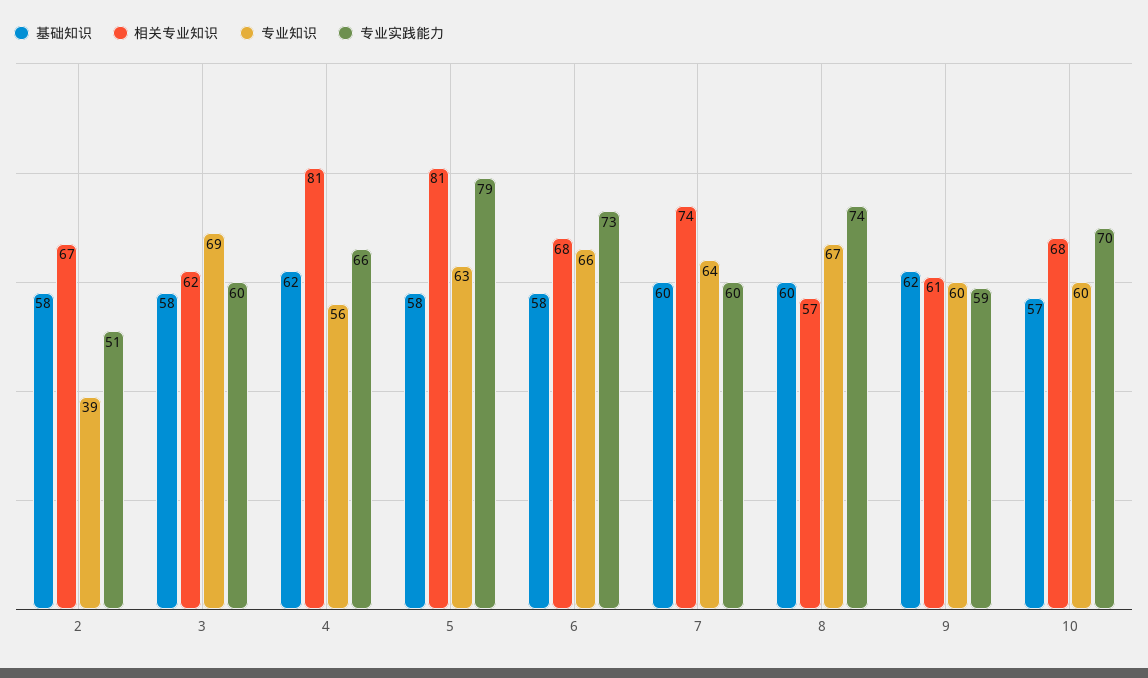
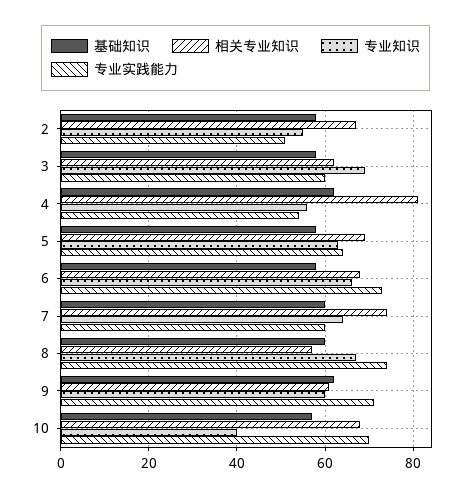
  {
    "基础知识": {
      "2": 58,
      "3": 58,
      "4": 62,
      "5": 58,
      "6": 58,
      "7": 60,
      "8": 60,
      "9": 62,
      "10": 57
    },
    "相关专业知识": {
      "2": 67,
      "3": 62,
      "4": 81,
-     "5": 81,
+     "5": 70,
      "6": 68,
      "7": 74,
      "8": 57,
      "9": 61,
      "10": 68
    },
    "专业知识": {
-     "2": 39,
+     "2": 55,
      "3": 69,
      "4": 56,
      "5": 63,
      "6": 66,
      "7": 64,
      "8": 67,
      "9": 60,
-     "10": 60
+     "10": 40
    },
    "专业实践能力": {
      "2": 51,
      "3": 60,
-     "4": 66,
+     "4": 55,
-     "5": 79,
+     "5": 65,
      "6": 73,
      "7": 60,
      "8": 74,
-     "9": 59,
+     "9": 70,
      "10": 70
    }
  }

